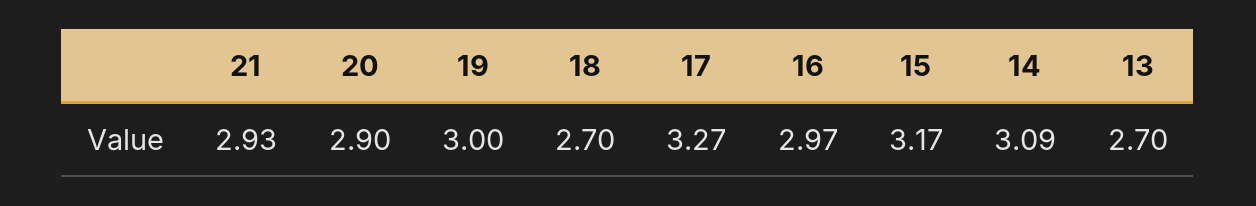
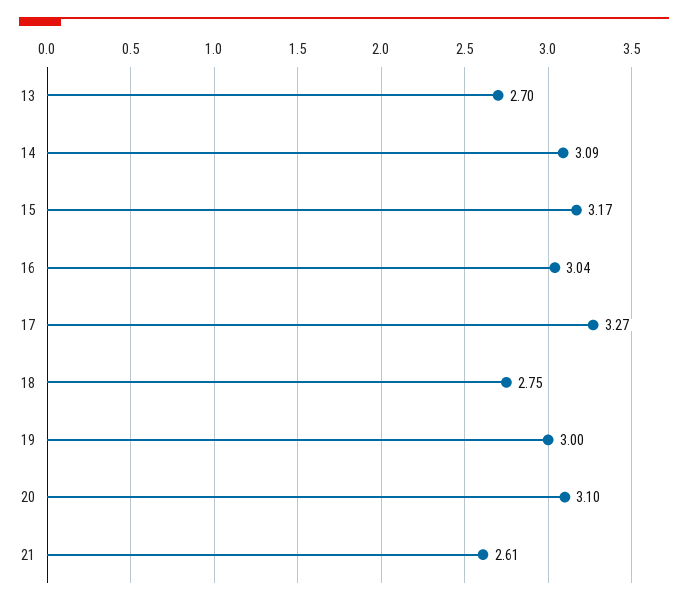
  {
-   "21": 2.93,
+   "21": 2.61,
-   "20": 2.9,
+   "20": 3.1,
    "19": 3,
-   "18": 2.7,
+   "18": 2.75,
    "17": 3.27,
-   "16": 2.97,
+   "16": 3.04,
    "15": 3.17,
    "14": 3.09,
    "13": 2.7
  }

